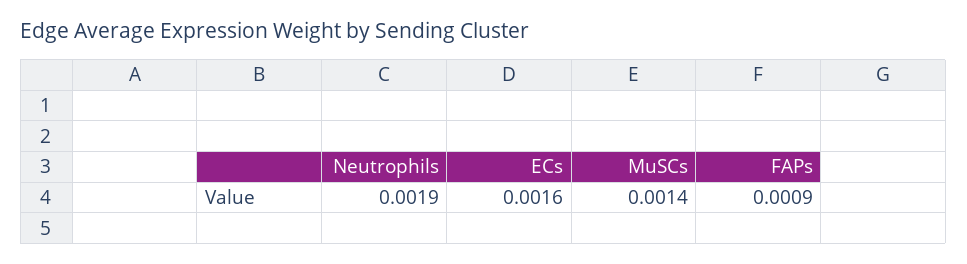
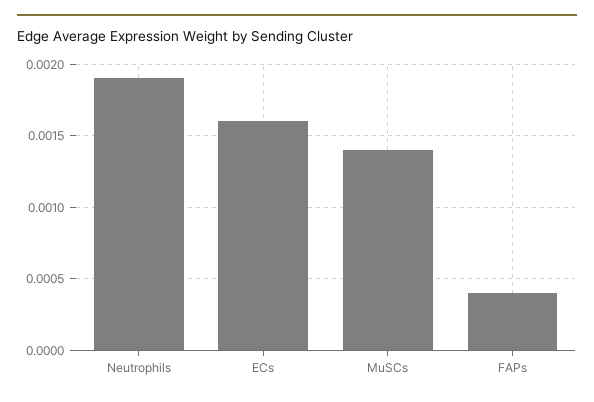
  {
    "Neutrophils": 0.0019,
    "ECs": 0.0016,
    "MuSCs": 0.0014,
-   "FAPs": 0.0009
+   "FAPs": 0.0004
  }

